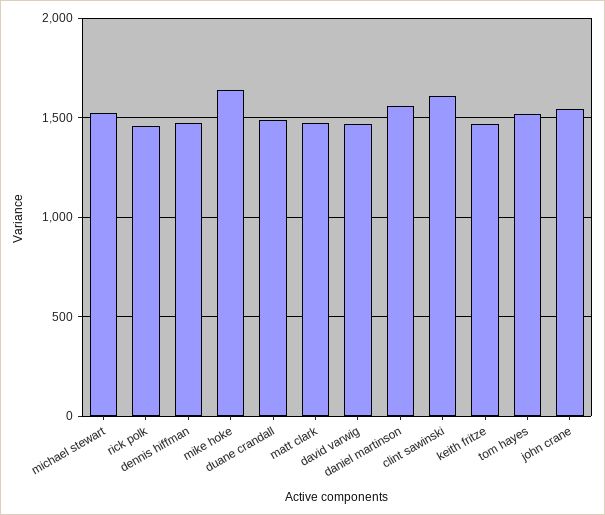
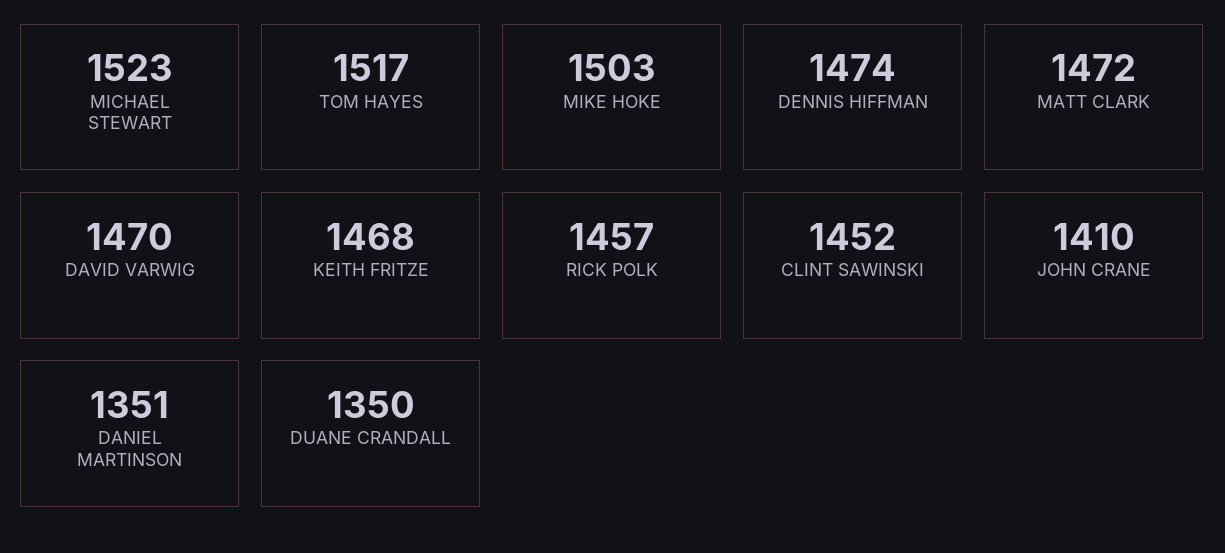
  {
    "michael stewart": 1523,
    "rick polk": 1457,
    "dennis hiffman": 1474,
-   "mike hoke": 1650,
+   "mike hoke": 1503,
-   "duane crandall": 1500,
+   "duane crandall": 1350,
    "matt clark": 1472,
    "david varwig": 1470,
-   "daniel martinson": 1550,
+   "daniel martinson": 1351,
-   "clint sawinski": 1600,
+   "clint sawinski": 1452,
    "keith fritze": 1468,
    "tom hayes": 1517,
-   "john crane": 1550
+   "john crane": 1410
  }

